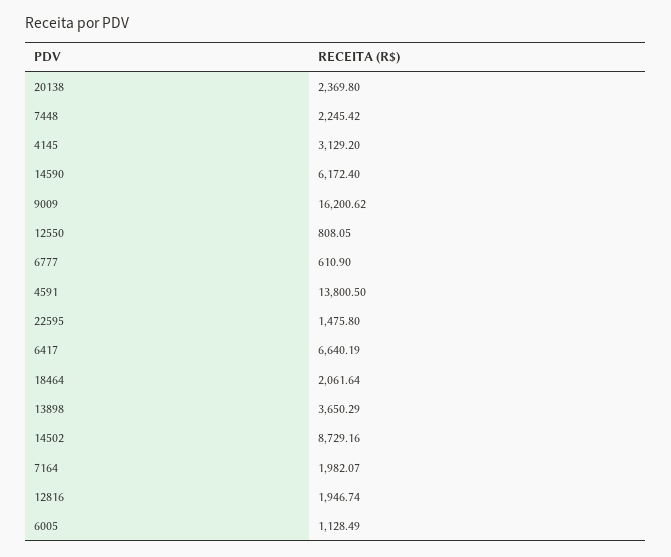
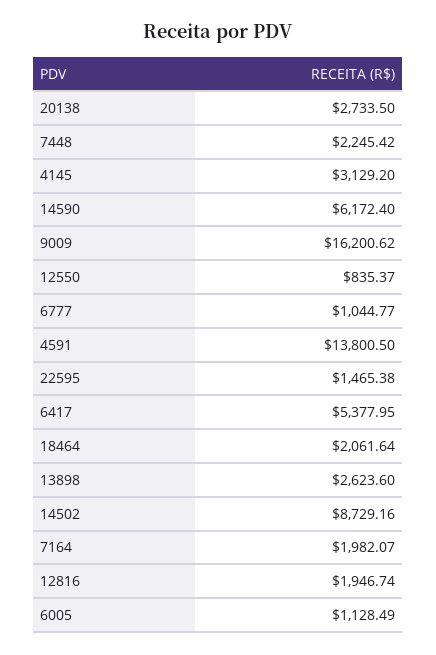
  {
-   "20138": 2369.8,
+   "20138": 2733.5,
    "7448": 2245.42,
    "4145": 3129.2,
    "14590": 6172.4,
    "9009": 16200.62,
-   "12550": 808.05,
+   "12550": 835.37,
-   "6777": 610.9,
+   "6777": 1044.77,
    "4591": 13800.5,
-   "22595": 1475.8,
+   "22595": 1465.38,
-   "6417": 6640.19,
+   "6417": 5377.95,
    "18464": 2061.64,
-   "13898": 3650.29,
+   "13898": 2623.6,
    "14502": 8729.16,
    "7164": 1982.07,
    "12816": 1946.74,
    "6005": 1128.49
  }

